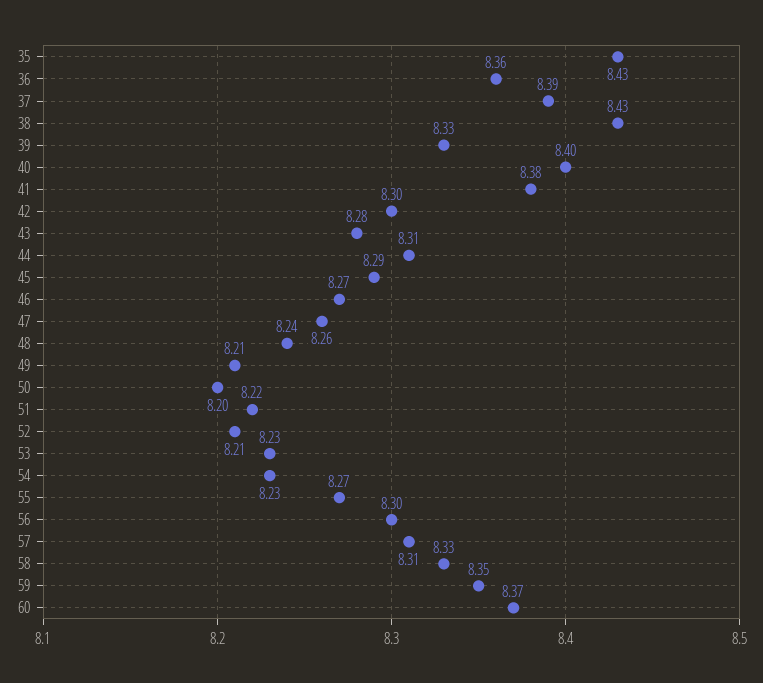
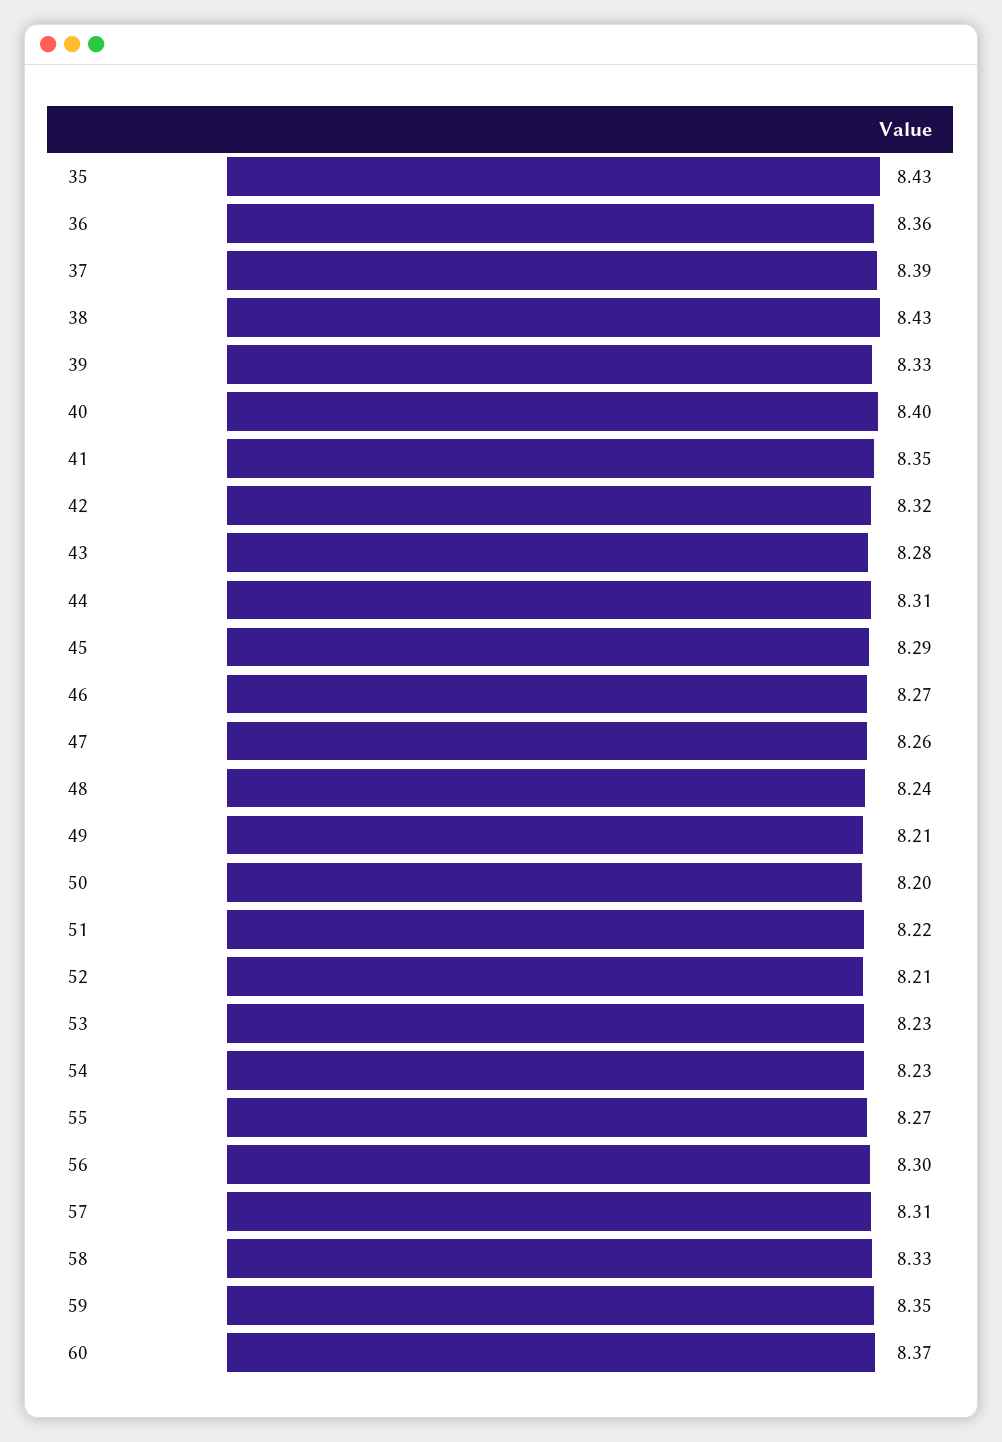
  {
    "35": 8.43,
    "36": 8.36,
    "37": 8.39,
    "38": 8.43,
    "39": 8.33,
    "40": 8.4,
-   "41": 8.38,
+   "41": 8.35,
-   "42": 8.3,
+   "42": 8.32,
    "43": 8.28,
    "44": 8.31,
    "45": 8.29,
    "46": 8.27,
    "47": 8.26,
    "48": 8.24,
    "49": 8.21,
    "50": 8.2,
    "51": 8.22,
    "52": 8.21,
    "53": 8.23,
    "54": 8.23,
    "55": 8.27,
    "56": 8.3,
    "57": 8.31,
    "58": 8.33,
    "59": 8.35,
    "60": 8.37
  }

